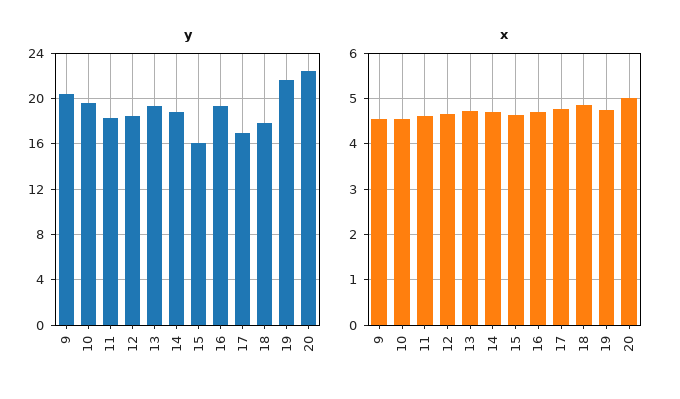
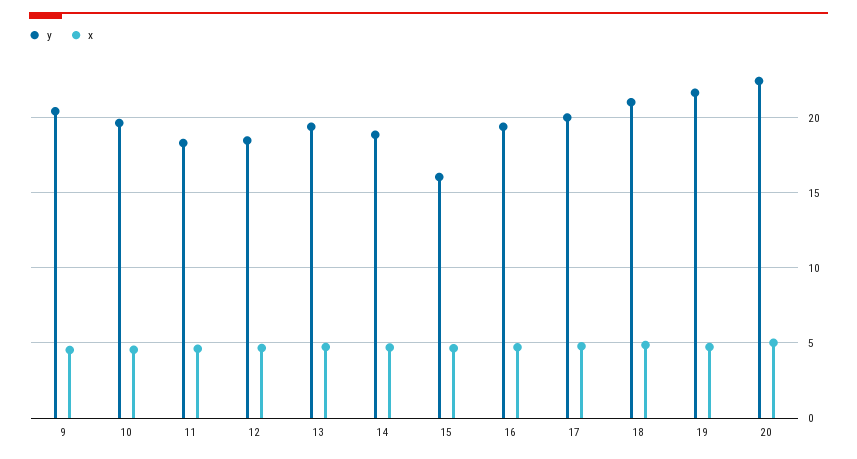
  {
    "y": {
      "9": 20.5,
      "10": 19.5,
      "11": 18.5,
      "12": 18.5,
      "13": 19.5,
      "14": 19,
      "15": 16,
      "16": 19.5,
-     "17": 17,
+     "17": 20,
-     "18": 18,
+     "18": 21,
      "19": 21.5,
      "20": 22.5
    },
    "x": {
      "9": 4.6,
      "10": 4.6,
      "11": 4.6,
      "12": 4.6,
      "13": 4.8,
      "14": 4.8,
      "15": 4.6,
      "16": 4.8,
      "17": 4.8,
      "18": 4.8,
      "19": 4.8,
      "20": 5
    }
  }

